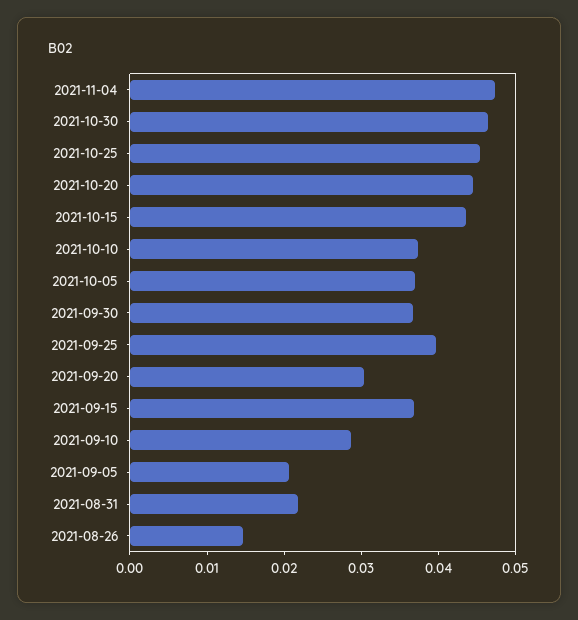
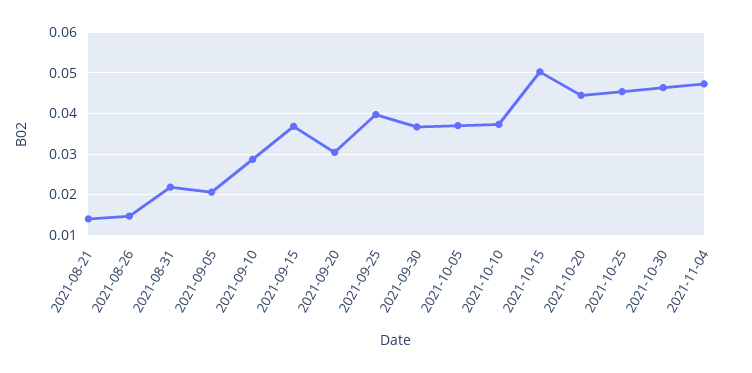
  {
    "2021-11-04": 0.048,
    "2021-10-30": 0.046,
    "2021-10-25": 0.046,
    "2021-10-20": 0.044,
-   "2021-10-15": 0.044,
+   "2021-10-15": 0.05,
    "2021-10-10": 0.038,
    "2021-10-05": 0.038,
    "2021-09-30": 0.036,
    "2021-09-25": 0.04,
    "2021-09-20": 0.03,
    "2021-09-15": 0.036,
    "2021-09-10": 0.028,
    "2021-09-05": 0.02,
    "2021-08-31": 0.022,
-   "2021-08-26": 0.014
+   "2021-08-26": 0.014,
+   "2021-08-21": 0.014
  }

